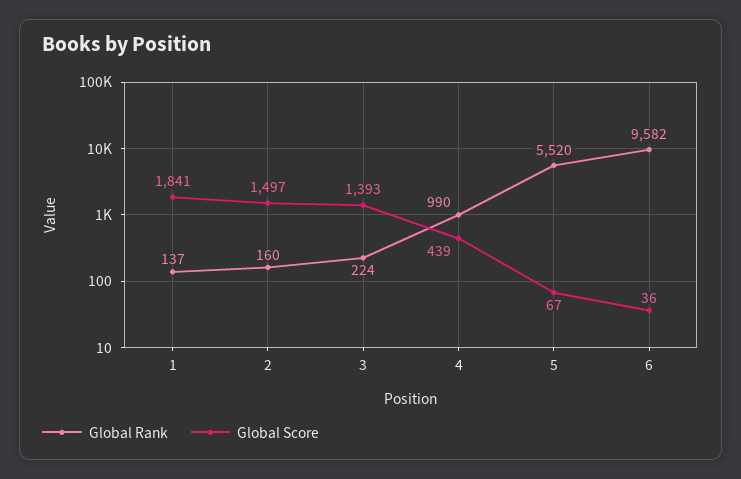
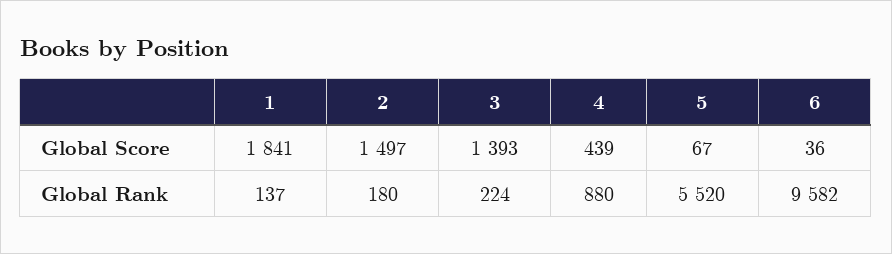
  {
    "Global Rank": {
      "1": 137,
-     "2": 160,
+     "2": 180,
      "3": 224,
-     "4": 990,
+     "4": 880,
      "5": 5520,
      "6": 9582
    },
    "Global Score": {
      "1": 1841,
      "2": 1497,
      "3": 1393,
      "4": 439,
      "5": 67,
      "6": 36
    }
  }

